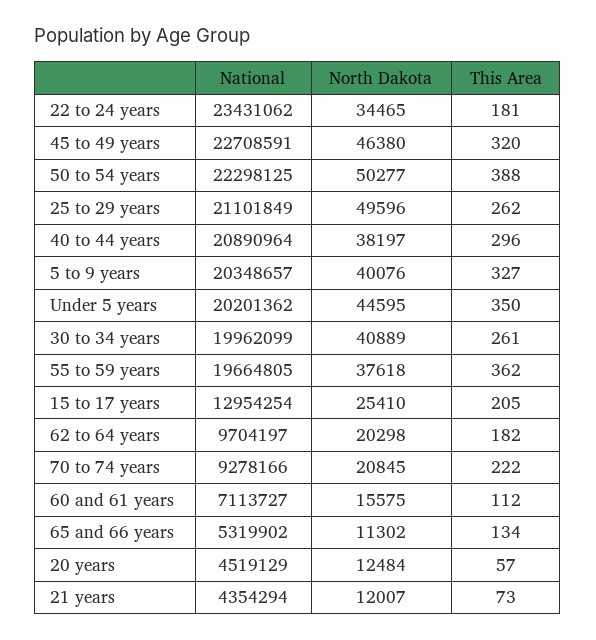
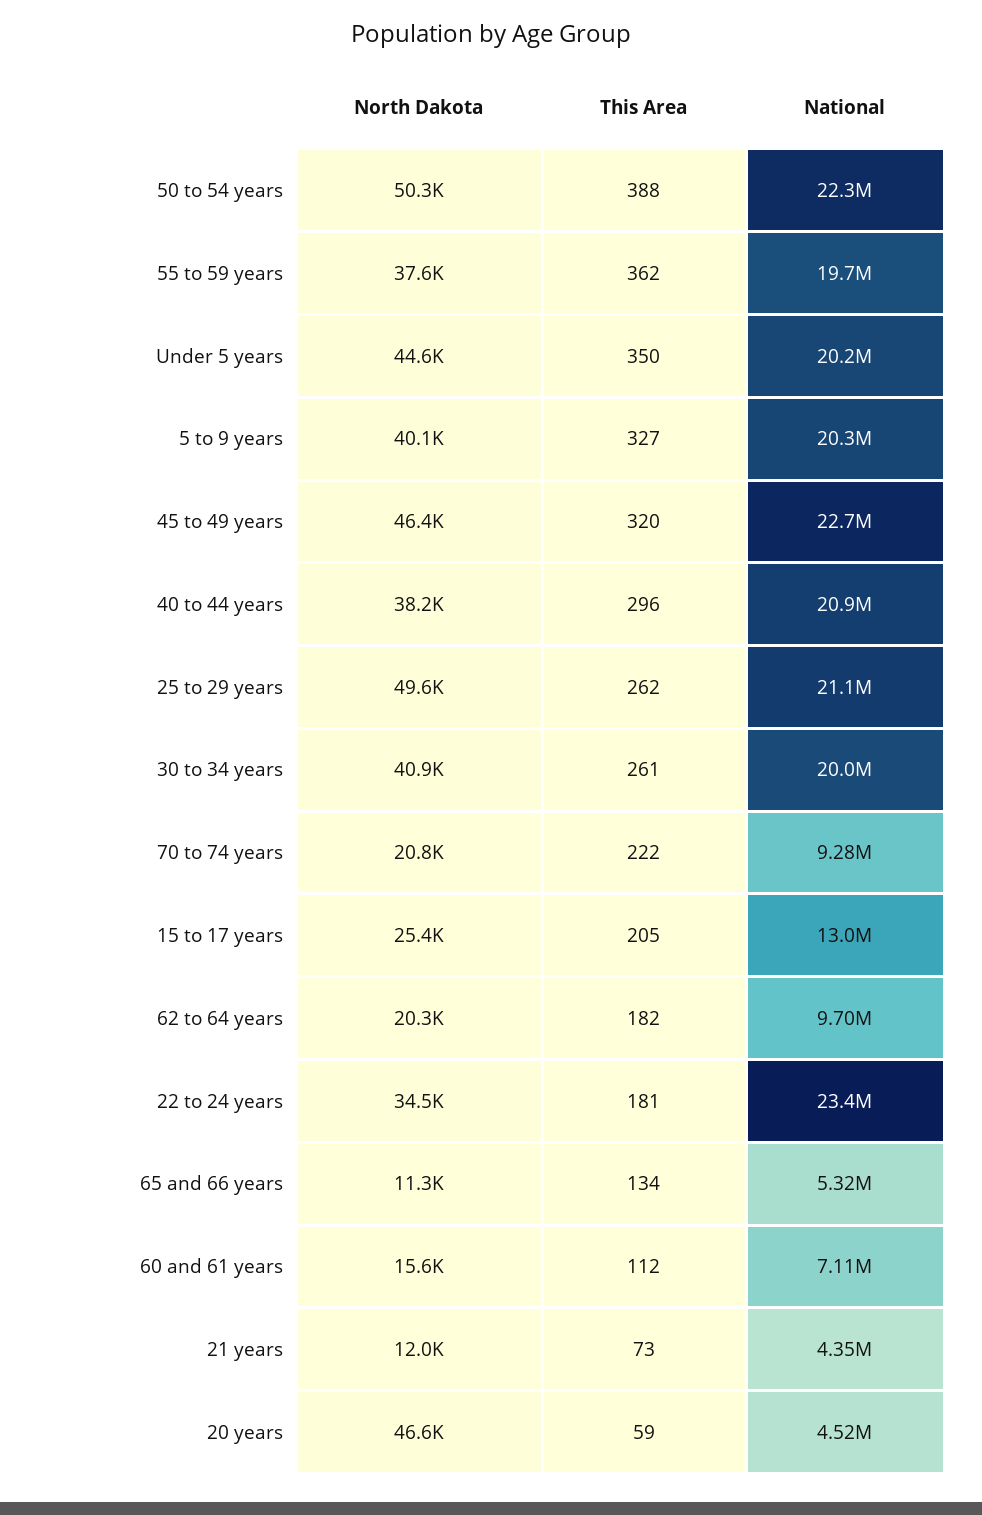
  {
    "National": {
      "22 to 24 years": 23431062,
      "45 to 49 years": 22708591,
      "50 to 54 years": 22298125,
      "25 to 29 years": 21101849,
      "40 to 44 years": 20890964,
      "5 to 9 years": 20348657,
      "Under 5 years": 20201362,
      "30 to 34 years": 19962099,
      "55 to 59 years": 19664805,
      "15 to 17 years": 12954254,
      "62 to 64 years": 9704197,
      "70 to 74 years": 9278166,
      "60 and 61 years": 7113727,
      "65 and 66 years": 5319902,
      "20 years": 4519129,
      "21 years": 4354294
    },
    "North Dakota": {
      "22 to 24 years": 34465,
      "45 to 49 years": 46380,
      "50 to 54 years": 50277,
      "25 to 29 years": 49596,
      "40 to 44 years": 38197,
      "5 to 9 years": 40076,
      "Under 5 years": 44595,
      "30 to 34 years": 40889,
      "55 to 59 years": 37618,
      "15 to 17 years": 25410,
      "62 to 64 years": 20298,
      "70 to 74 years": 20845,
      "60 and 61 years": 15575,
      "65 and 66 years": 11302,
-     "20 years": 12484,
+     "20 years": 46600,
      "21 years": 12007
    },
    "This Area": {
      "22 to 24 years": 181,
      "45 to 49 years": 320,
      "50 to 54 years": 388,
      "25 to 29 years": 262,
      "40 to 44 years": 296,
      "5 to 9 years": 327,
      "Under 5 years": 350,
      "30 to 34 years": 261,
      "55 to 59 years": 362,
      "15 to 17 years": 205,
      "62 to 64 years": 182,
      "70 to 74 years": 222,
      "60 and 61 years": 112,
      "65 and 66 years": 134,
-     "20 years": 57,
+     "20 years": 59,
      "21 years": 73
    }
  }

